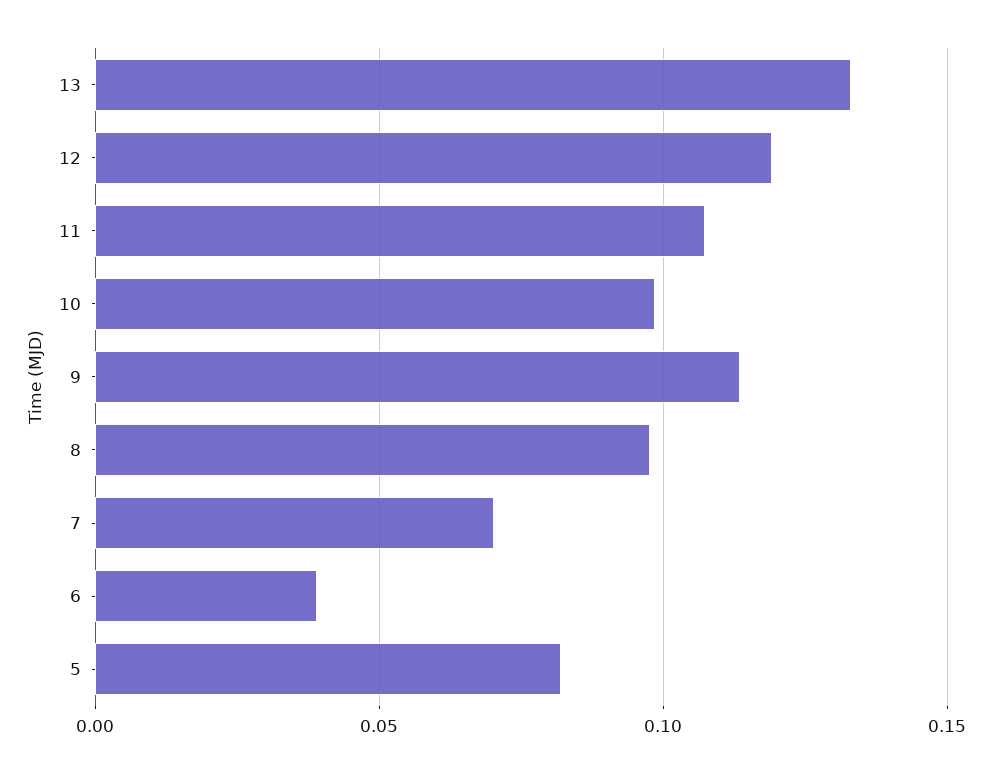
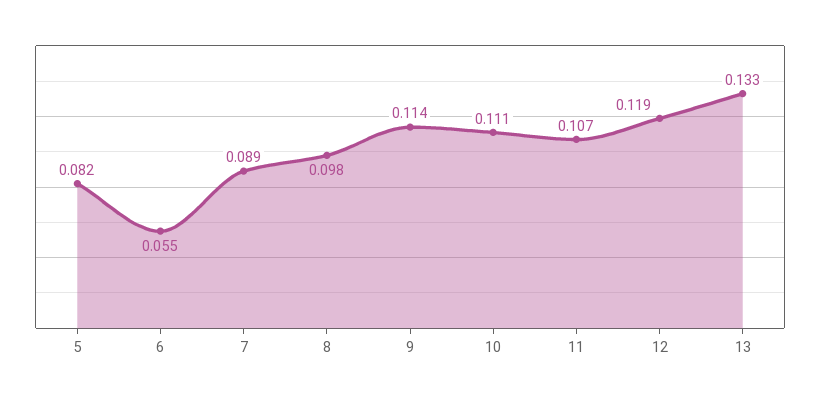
  {
    "13": 0.133,
    "12": 0.119,
    "11": 0.107,
-   "10": 0.1,
+   "10": 0.111,
    "9": 0.114,
    "8": 0.098,
-   "7": 0.07,
+   "7": 0.089,
-   "6": 0.04,
+   "6": 0.055,
    "5": 0.082
  }

